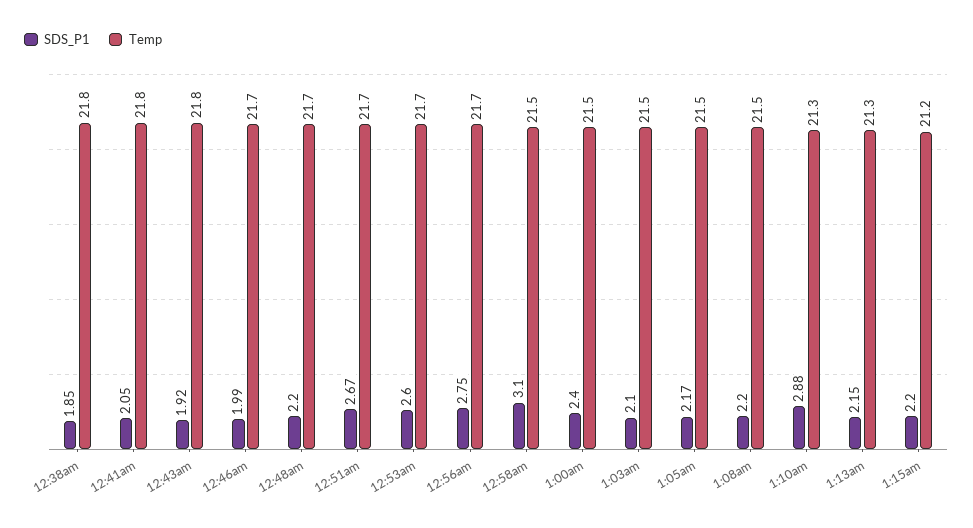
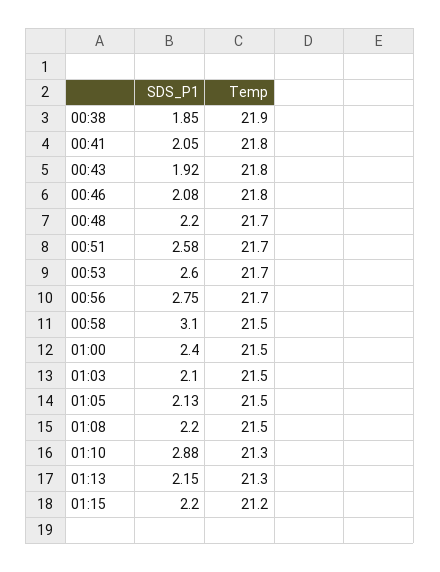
  {
    "SDS_P1": {
      "12:38am": 1.85,
      "12:41am": 2.05,
      "12:43am": 1.92,
-     "12:46am": 1.99,
+     "12:46am": 2.08,
      "12:48am": 2.2,
-     "12:51am": 2.67,
+     "12:51am": 2.58,
      "12:53am": 2.6,
      "12:56am": 2.75,
      "12:58am": 3.1,
      "1:00am": 2.4,
      "1:03am": 2.1,
-     "1:05am": 2.17,
+     "1:05am": 2.13,
      "1:08am": 2.2,
      "1:10am": 2.88,
      "1:13am": 2.15,
      "1:15am": 2.2
    },
    "Temp": {
-     "12:38am": 21.8,
+     "12:38am": 21.9,
      "12:41am": 21.8,
      "12:43am": 21.8,
-     "12:46am": 21.7,
+     "12:46am": 21.8,
      "12:48am": 21.7,
      "12:51am": 21.7,
      "12:53am": 21.7,
      "12:56am": 21.7,
      "12:58am": 21.5,
      "1:00am": 21.5,
      "1:03am": 21.5,
      "1:05am": 21.5,
      "1:08am": 21.5,
      "1:10am": 21.3,
      "1:13am": 21.3,
      "1:15am": 21.2
    }
  }

